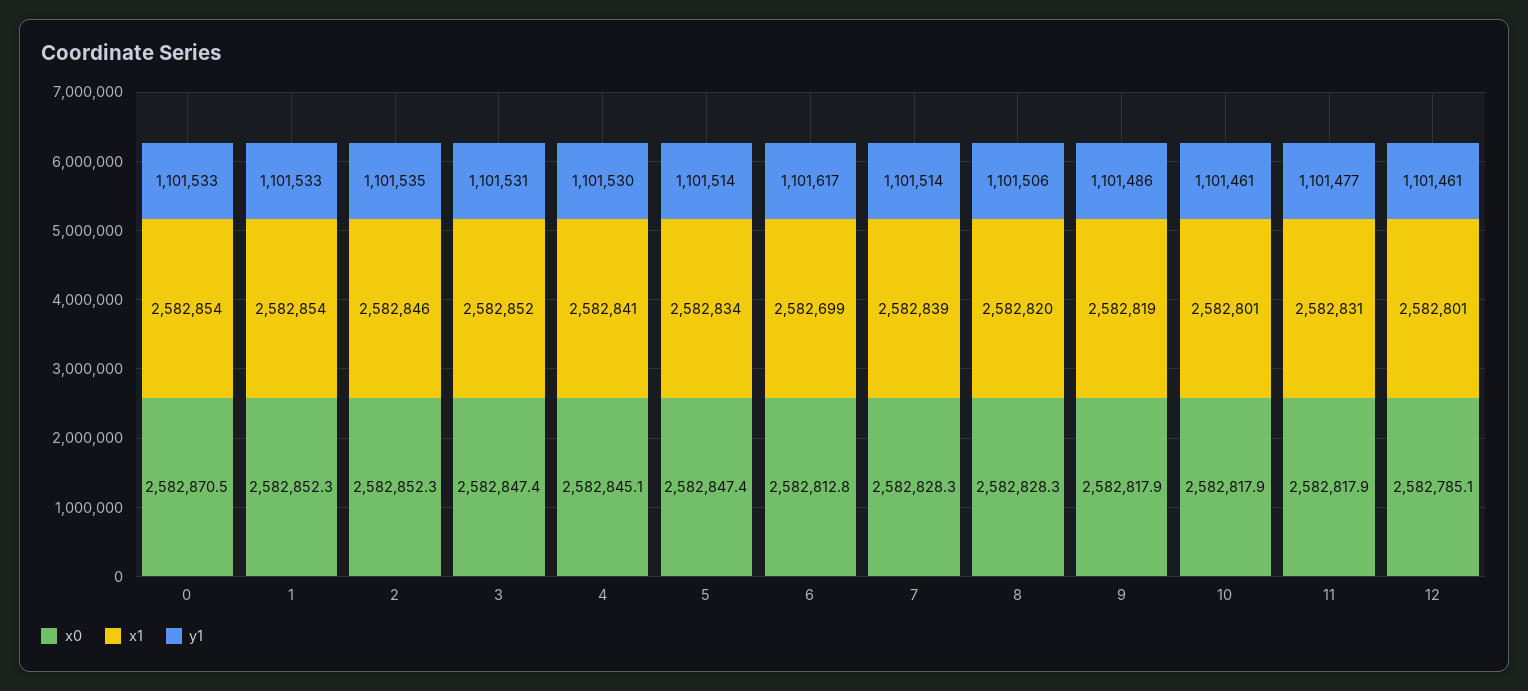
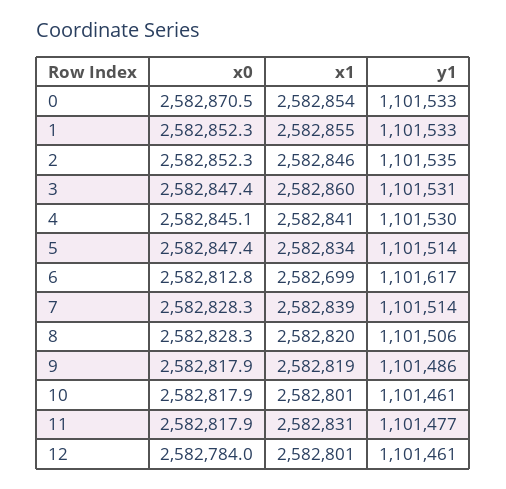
  {
    "x0": {
      "0": 2582870.5,
      "1": 2582852.3,
      "2": 2582852.3,
      "3": 2582847.4,
      "4": 2582845.1,
      "5": 2582847.4,
      "6": 2582812.8,
      "7": 2582828.3,
      "8": 2582828.3,
      "9": 2582817.9,
      "10": 2582817.9,
      "11": 2582817.9,
-     "12": 2582785.1
+     "12": 2582784
    },
    "x1": {
      "0": 2582854,
-     "1": 2582854,
+     "1": 2582855,
      "2": 2582846,
-     "3": 2582852,
+     "3": 2582860,
      "4": 2582841,
      "5": 2582834,
      "6": 2582699,
      "7": 2582839,
      "8": 2582820,
      "9": 2582819,
      "10": 2582801,
      "11": 2582831,
      "12": 2582801
    },
    "y1": {
      "0": 1101533,
      "1": 1101533,
      "2": 1101535,
      "3": 1101531,
      "4": 1101530,
      "5": 1101514,
      "6": 1101617,
      "7": 1101514,
      "8": 1101506,
      "9": 1101486,
      "10": 1101461,
      "11": 1101477,
      "12": 1101461
    }
  }

